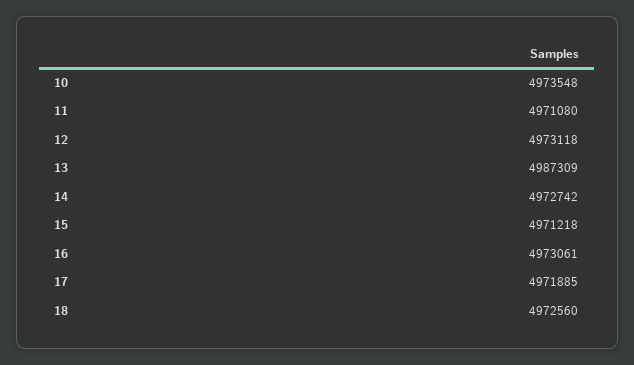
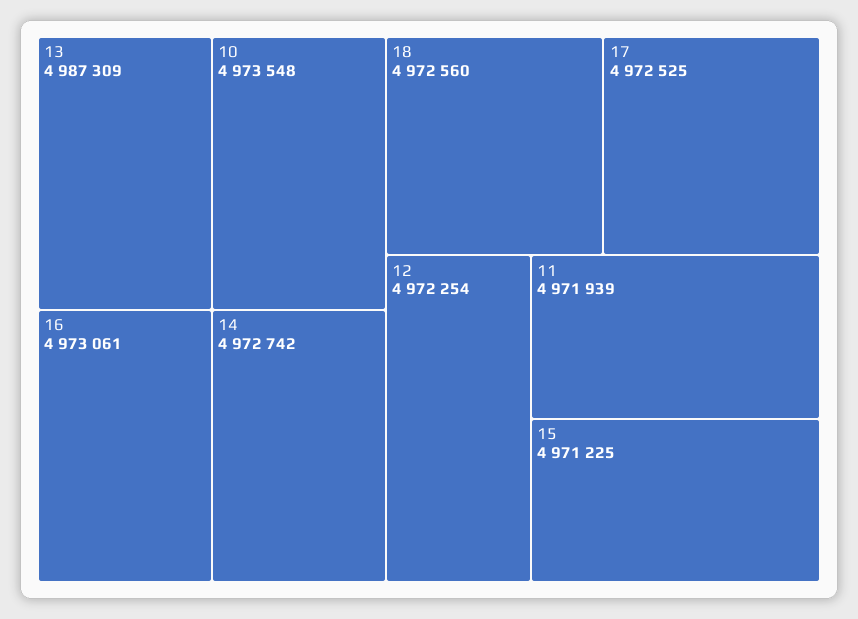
  {
    "10": 4973548,
-   "11": 4971080,
+   "11": 4971939,
-   "12": 4973118,
+   "12": 4972254,
    "13": 4987309,
    "14": 4972742,
-   "15": 4971218,
+   "15": 4971225,
    "16": 4973061,
-   "17": 4971885,
+   "17": 4972525,
    "18": 4972560
  }

